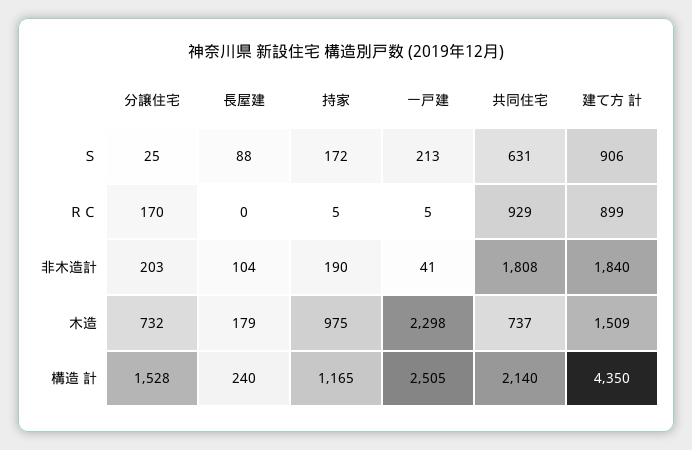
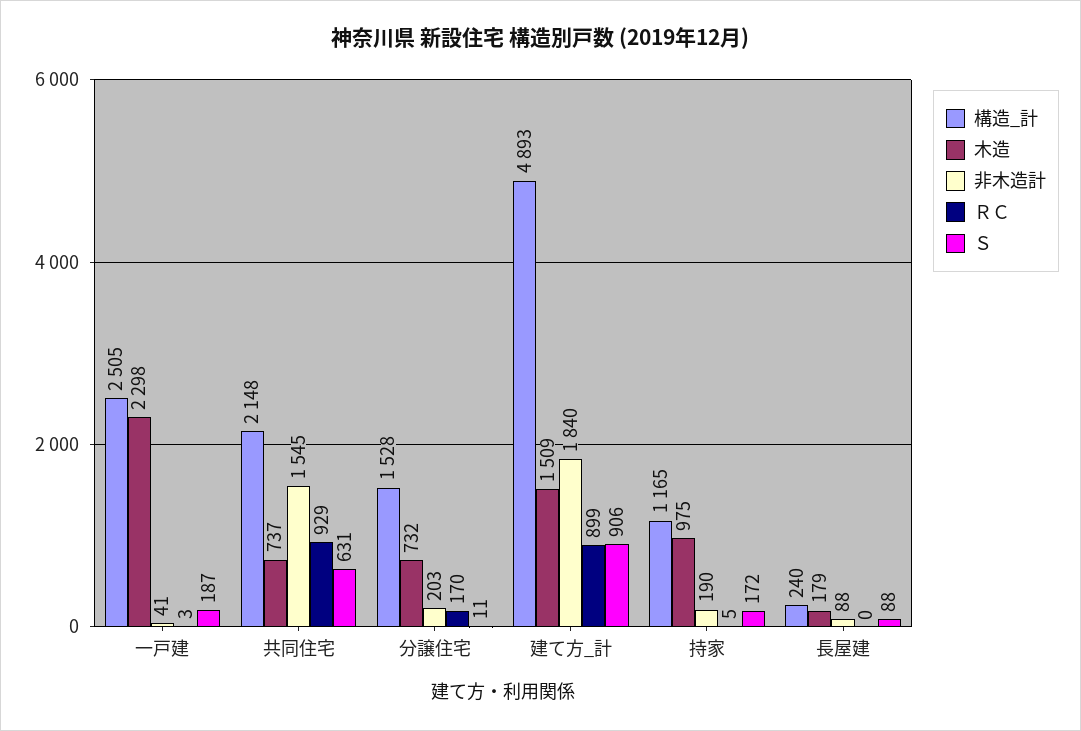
  {
    "Ｓ": {
-     "分譲住宅": 25,
+     "分譲住宅": 11,
      "長屋建": 88,
      "持家": 172,
-     "一戸建": 213,
+     "一戸建": 187,
      "共同住宅": 631,
      "建て方 計": 906
    },
    "ＲＣ": {
      "分譲住宅": 170,
      "長屋建": 0,
      "持家": 5,
-     "一戸建": 5,
+     "一戸建": 3,
      "共同住宅": 929,
      "建て方 計": 899
    },
    "非木造計": {
      "分譲住宅": 203,
-     "長屋建": 104,
+     "長屋建": 88,
      "持家": 190,
      "一戸建": 41,
-     "共同住宅": 1808,
+     "共同住宅": 1545,
      "建て方 計": 1840
    },
    "木造": {
      "分譲住宅": 732,
      "長屋建": 179,
      "持家": 975,
      "一戸建": 2298,
      "共同住宅": 737,
      "建て方 計": 1509
    },
    "構造 計": {
      "分譲住宅": 1528,
      "長屋建": 240,
      "持家": 1165,
      "一戸建": 2505,
-     "共同住宅": 2140,
+     "共同住宅": 2148,
-     "建て方 計": 4350
+     "建て方 計": 4893
    }
  }

